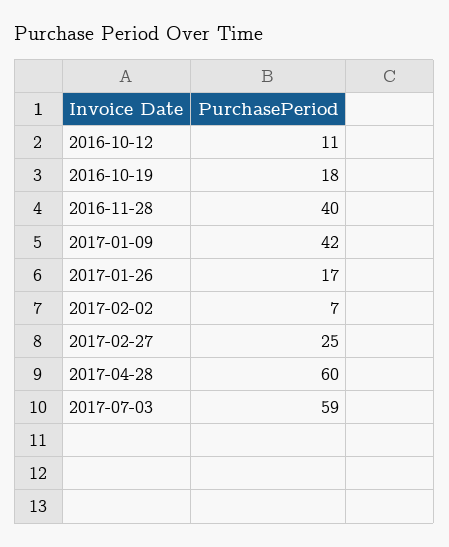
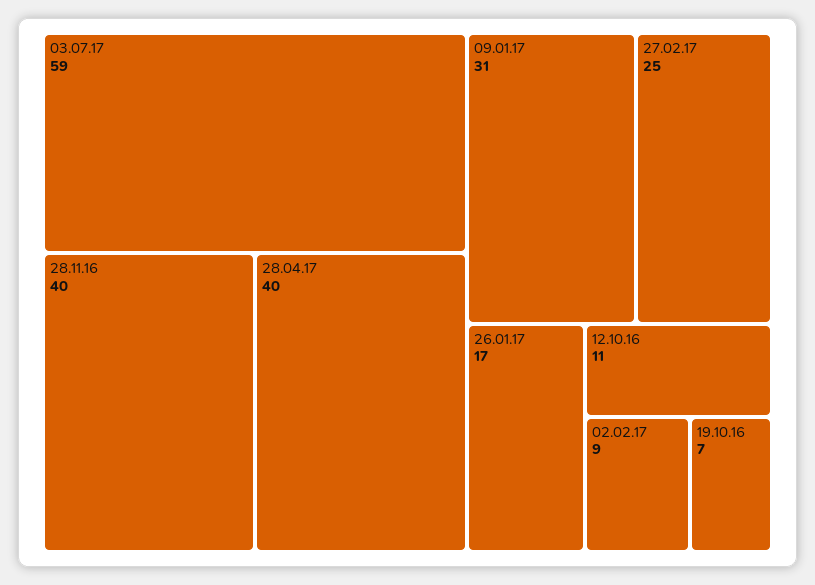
  {
    "2016-10-12": 11,
-   "2016-10-19": 18,
+   "2016-10-19": 7,
    "2016-11-28": 40,
-   "2017-01-09": 42,
+   "2017-01-09": 31,
    "2017-01-26": 17,
-   "2017-02-02": 7,
+   "2017-02-02": 9,
    "2017-02-27": 25,
-   "2017-04-28": 60,
+   "2017-04-28": 40,
    "2017-07-03": 59
  }

